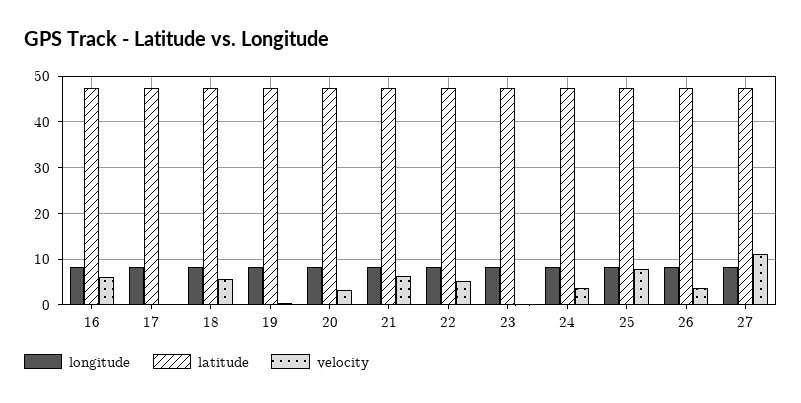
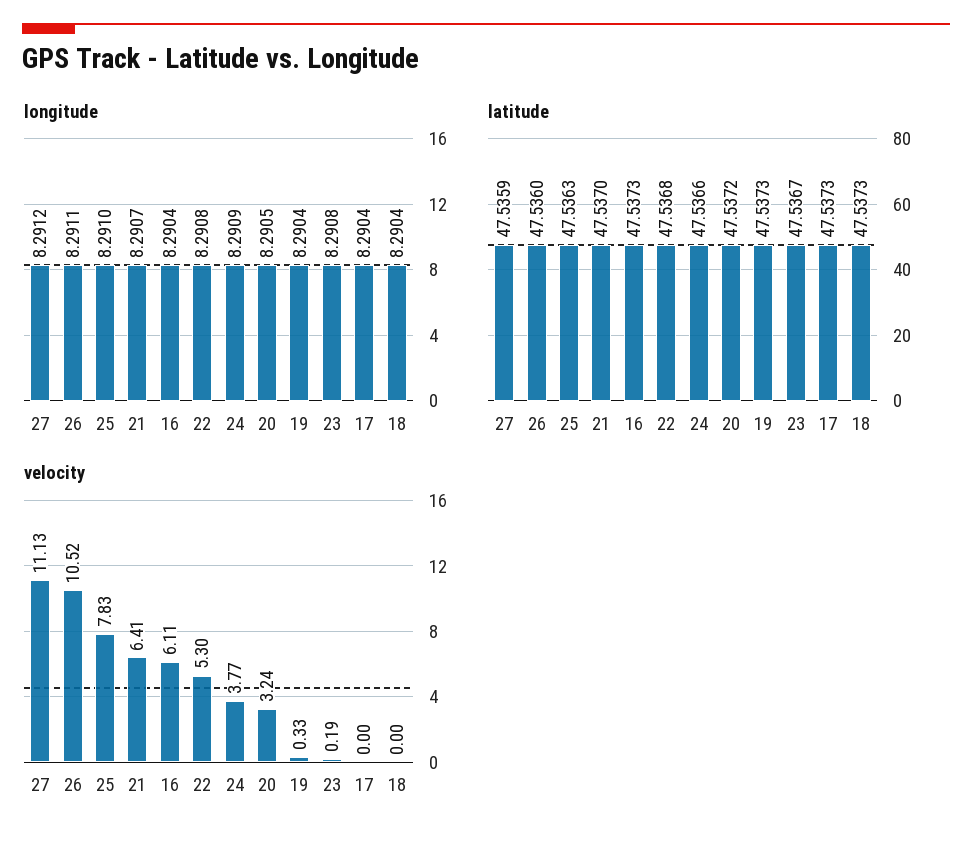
  {
    "longitude": {
      "16": 8.2904,
      "17": 8.2904,
      "18": 8.2904,
      "19": 8.2904,
      "20": 8.2905,
      "21": 8.2907,
      "22": 8.2908,
      "23": 8.2908,
      "24": 8.2909,
      "25": 8.291,
      "26": 8.2911,
      "27": 8.2912
    },
    "latitude": {
      "16": 47.5373,
      "17": 47.5373,
      "18": 47.5373,
      "19": 47.5373,
      "20": 47.5372,
      "21": 47.537,
      "22": 47.5368,
      "23": 47.5367,
      "24": 47.5366,
      "25": 47.5363,
      "26": 47.536,
      "27": 47.5359
    },
    "velocity": {
      "16": 6.11,
      "17": 0,
-     "18": 6,
+     "18": 0,
      "19": 0.33,
      "20": 3.24,
      "21": 6.41,
      "22": 5.3,
      "23": 0.19,
      "24": 3.77,
      "25": 7.83,
-     "26": 4,
+     "26": 10.52,
      "27": 11.13
    }
  }

